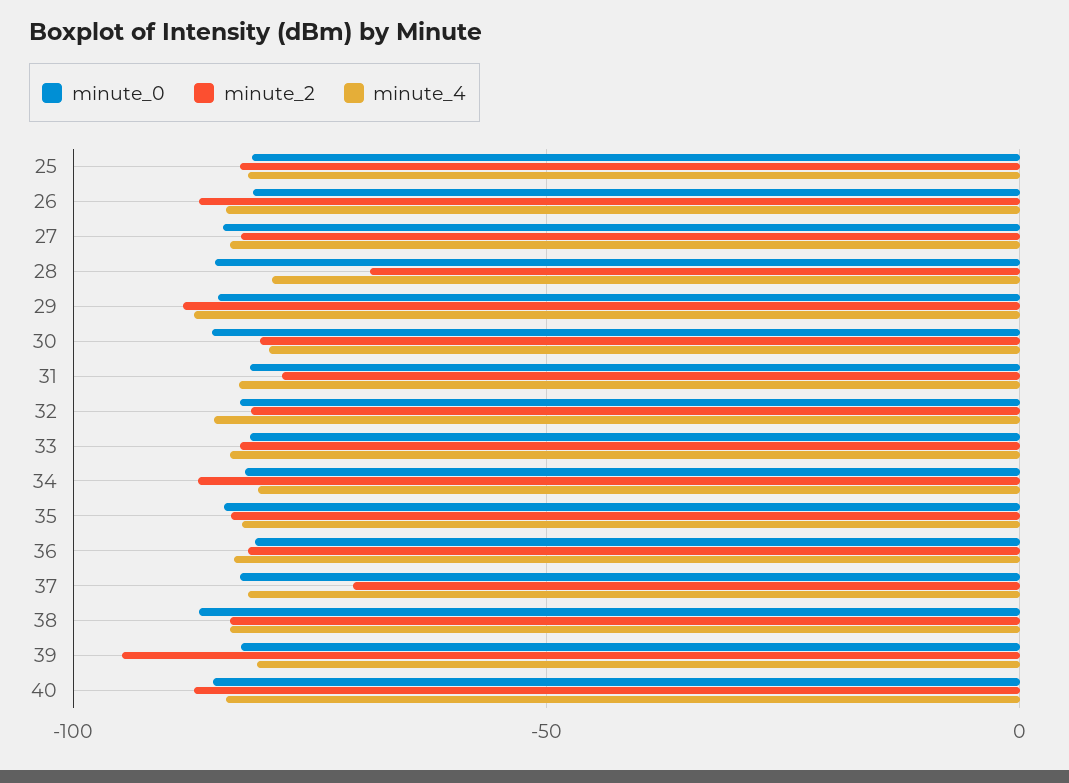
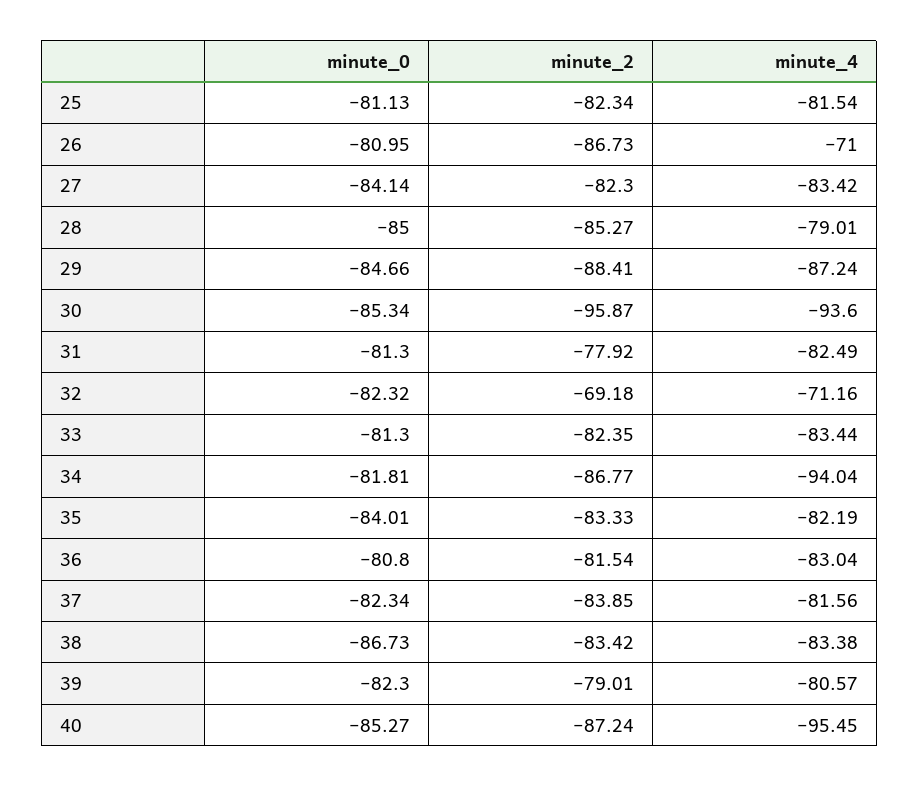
  {
    "minute_0": {
      "25": -81.13,
      "26": -80.95,
      "27": -84.14,
      "28": -85,
      "29": -84.66,
      "30": -85.34,
      "31": -81.3,
      "32": -82.32,
      "33": -81.3,
      "34": -81.81,
      "35": -84.01,
      "36": -80.8,
      "37": -82.34,
      "38": -86.73,
      "39": -82.3,
      "40": -85.27
    },
    "minute_2": {
      "25": -82.34,
      "26": -86.73,
      "27": -82.3,
-     "28": -70,
+     "28": -85.27,
      "29": -88.41,
-     "30": -80,
+     "30": -95.87,
      "31": -77.92,
-     "32": -80,
+     "32": -69.18,
      "33": -82.35,
      "34": -86.77,
      "35": -83.33,
      "36": -81.54,
-     "37": -70,
+     "37": -83.85,
      "38": -83.42,
-     "39": -95,
+     "39": -79.01,
      "40": -87.24
    },
    "minute_4": {
      "25": -81.54,
-     "26": -85,
+     "26": -71,
      "27": -83.42,
      "28": -79.01,
      "29": -87.24,
-     "30": -80,
+     "30": -93.6,
      "31": -82.49,
-     "32": -85,
+     "32": -71.16,
      "33": -83.44,
-     "34": -80,
+     "34": -94.04,
      "35": -82.19,
      "36": -83.04,
      "37": -81.56,
      "38": -83.38,
      "39": -80.57,
-     "40": -85
+     "40": -95.45
    }
  }

